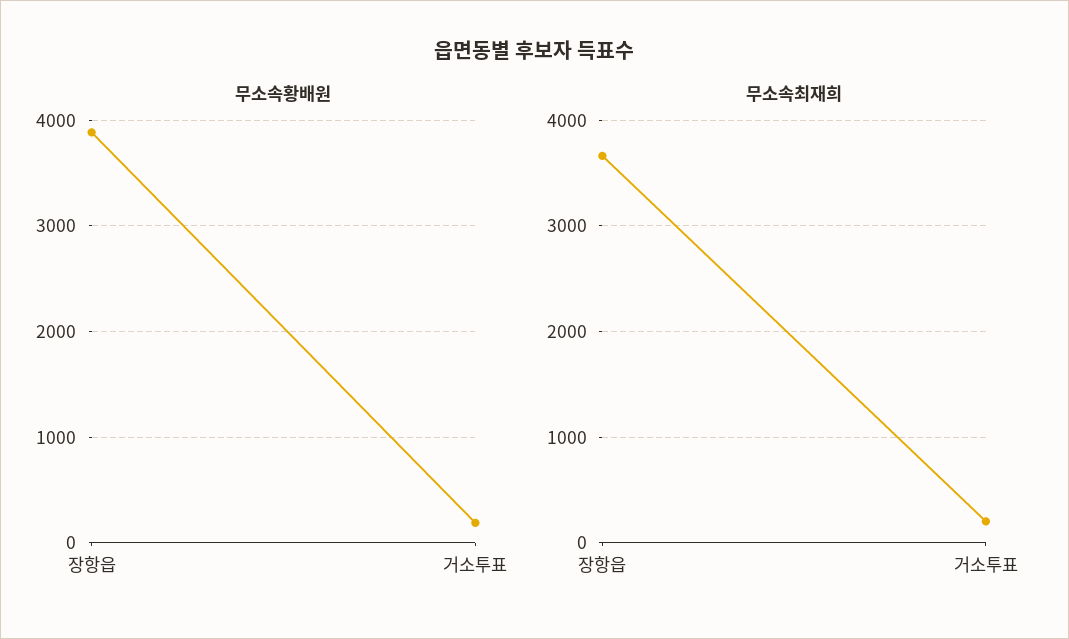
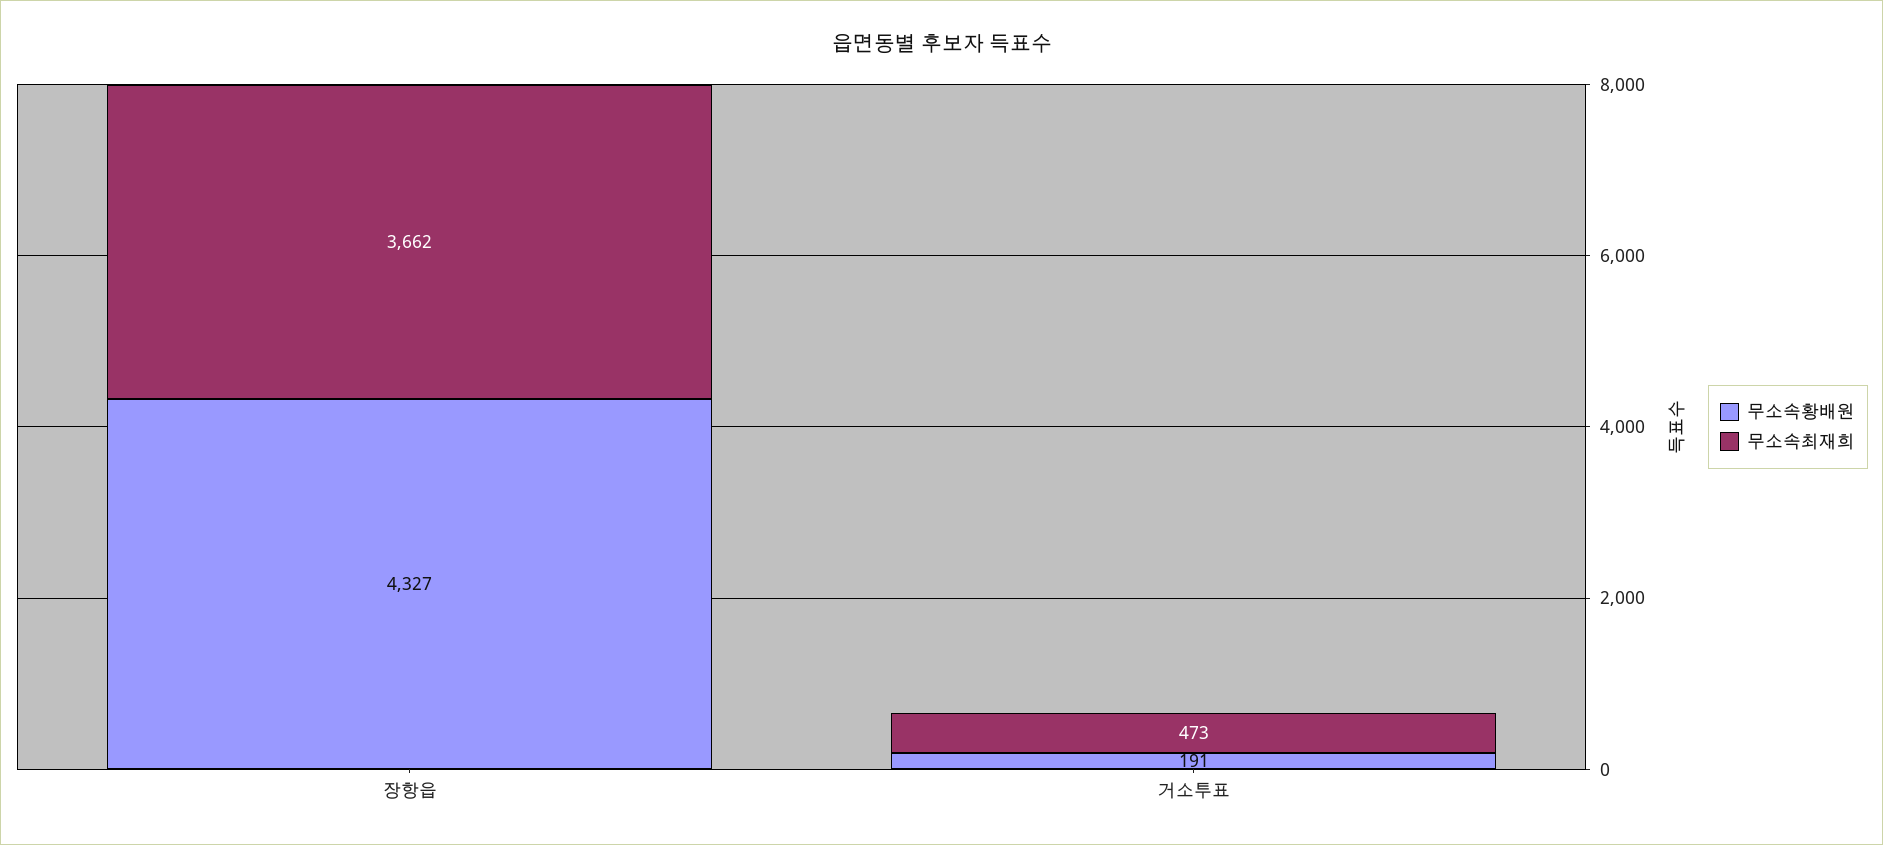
  {
    "무소속황배원": {
-     "장항읍": 3900,
+     "장항읍": 4327,
      "거소투표": 191
    },
    "무소속최재희": {
      "장항읍": 3662,
-     "거소투표": 200
+     "거소투표": 473
    }
  }

